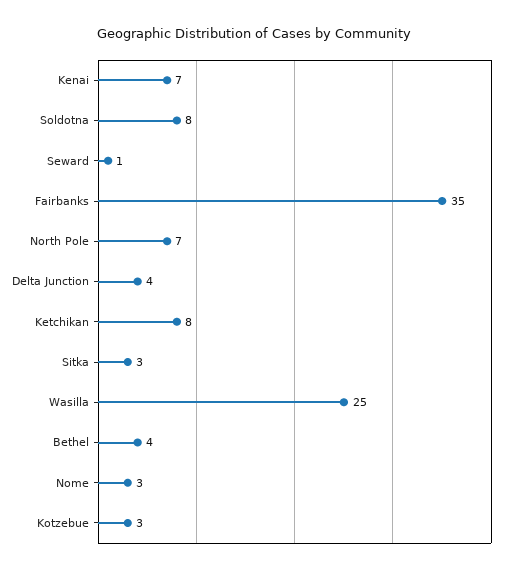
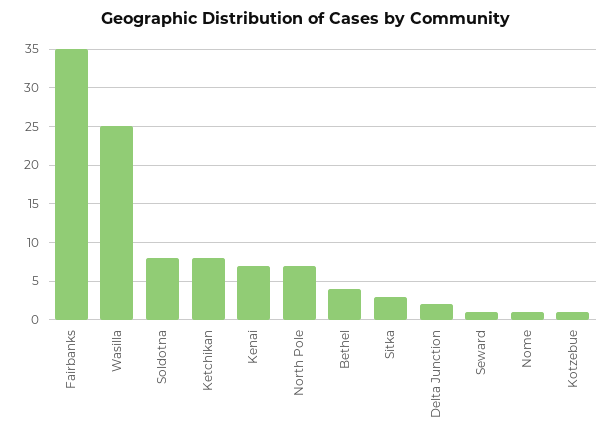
  {
    "Kenai": 7,
    "Soldotna": 8,
    "Seward": 1,
    "Fairbanks": 35,
    "North Pole": 7,
-   "Delta Junction": 4,
+   "Delta Junction": 2,
    "Ketchikan": 8,
    "Sitka": 3,
    "Wasilla": 25,
    "Bethel": 4,
-   "Nome": 3,
+   "Nome": 1,
-   "Kotzebue": 3
+   "Kotzebue": 1
  }

